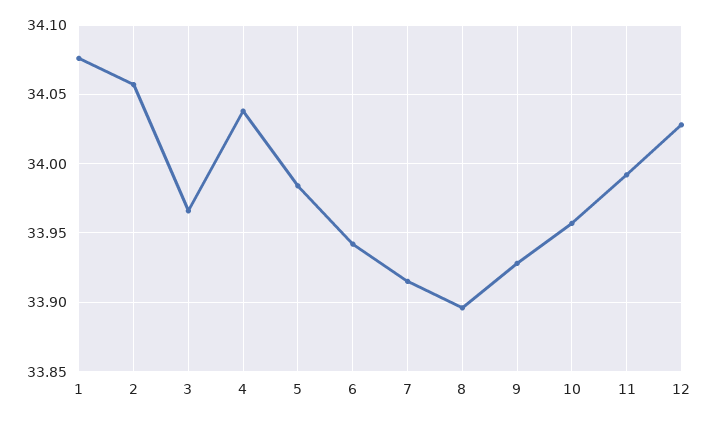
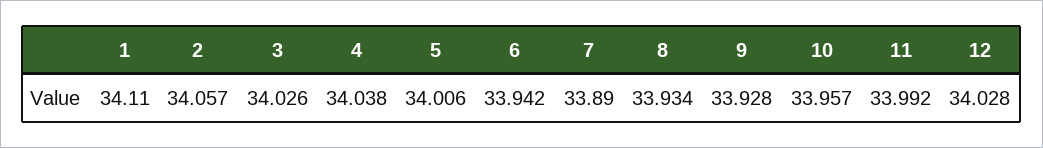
  {
-   "1": 34.075,
+   "1": 34.11,
    "2": 34.057,
-   "3": 33.965,
+   "3": 34.026,
    "4": 34.038,
-   "5": 33.985,
+   "5": 34.006,
    "6": 33.942,
-   "7": 33.915,
+   "7": 33.89,
-   "8": 33.895,
+   "8": 33.934,
    "9": 33.928,
    "10": 33.957,
    "11": 33.992,
    "12": 34.028
  }

